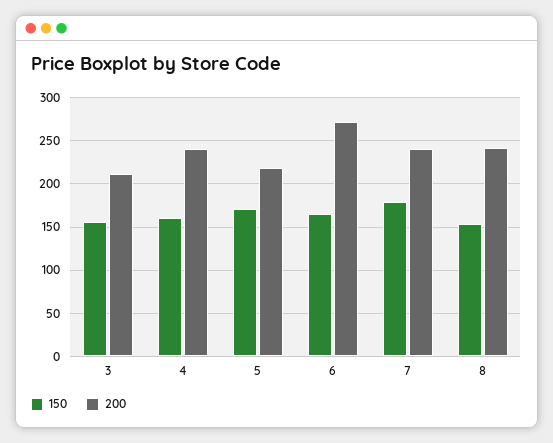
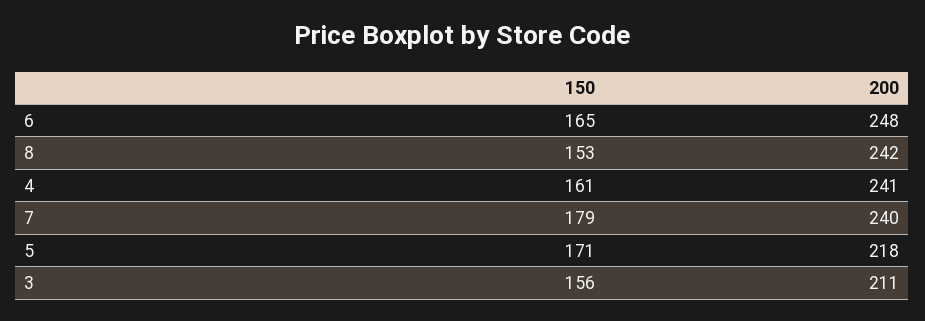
  {
    "150": {
      "3": 156,
      "4": 161,
      "5": 171,
      "6": 165,
      "7": 179,
      "8": 153
    },
    "200": {
      "3": 211,
      "4": 241,
      "5": 218,
-     "6": 270,
+     "6": 248,
      "7": 240,
      "8": 242
    }
  }

